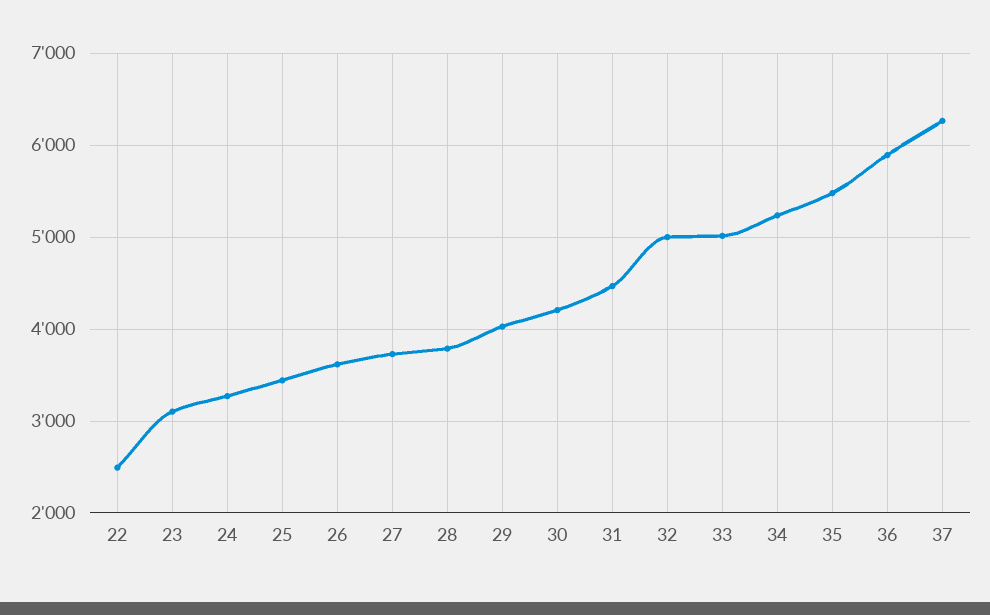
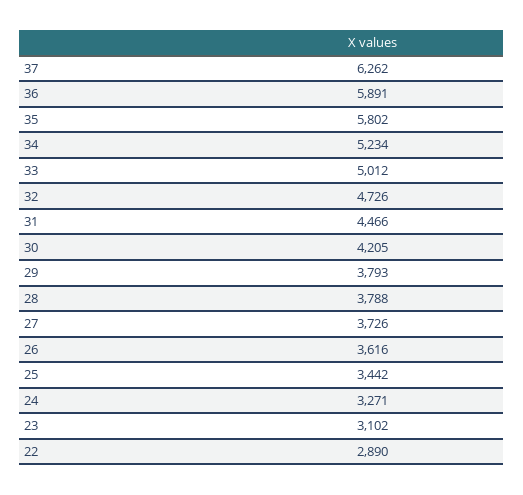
  {
-   "22": 2500,
+   "22": 2890,
    "23": 3102,
    "24": 3271,
    "25": 3442,
    "26": 3616,
    "27": 3726,
    "28": 3788,
-   "29": 4000,
+   "29": 3793,
    "30": 4205,
    "31": 4466,
-   "32": 5000,
+   "32": 4726,
    "33": 5012,
    "34": 5234,
-   "35": 5500,
+   "35": 5802,
    "36": 5891,
    "37": 6262
  }

